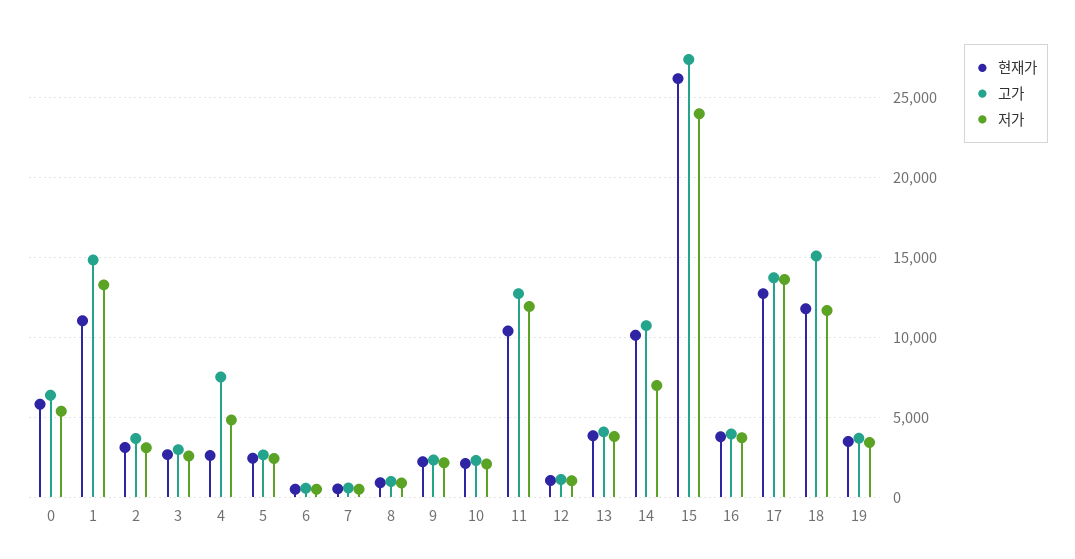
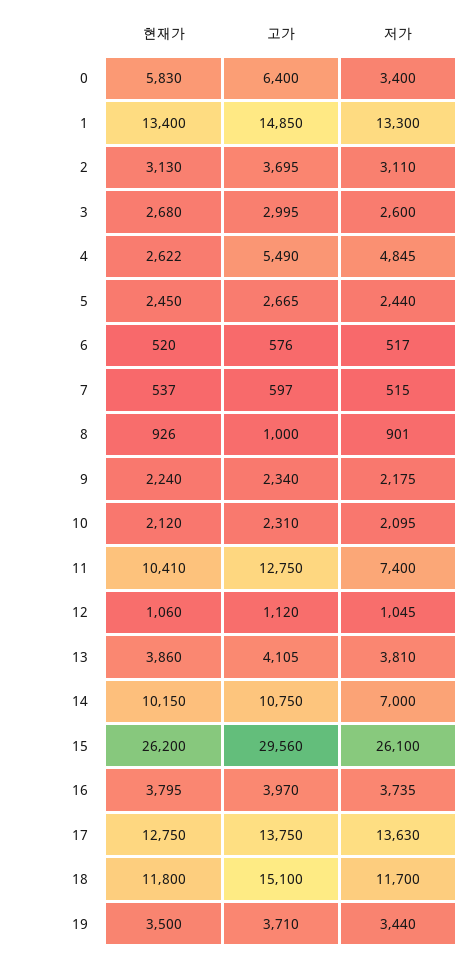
  {
    "현재가": {
      "0": 5830,
-     "1": 11000,
+     "1": 13400,
      "2": 3130,
      "3": 2680,
      "4": 2622,
      "5": 2450,
      "6": 520,
      "7": 537,
      "8": 926,
      "9": 2240,
      "10": 2120,
      "11": 10410,
      "12": 1060,
      "13": 3860,
      "14": 10150,
      "15": 26200,
      "16": 3795,
      "17": 12750,
      "18": 11800,
      "19": 3500
    },
    "고가": {
      "0": 6400,
      "1": 14850,
      "2": 3695,
      "3": 2995,
-     "4": 7500,
+     "4": 5490,
      "5": 2665,
      "6": 576,
      "7": 597,
      "8": 1000,
      "9": 2340,
      "10": 2310,
      "11": 12750,
      "12": 1120,
      "13": 4105,
      "14": 10750,
-     "15": 27500,
+     "15": 29560,
      "16": 3970,
      "17": 13750,
      "18": 15100,
      "19": 3710
    },
    "저가": {
-     "0": 5500,
+     "0": 3400,
      "1": 13300,
      "2": 3110,
      "3": 2600,
      "4": 4845,
      "5": 2440,
      "6": 517,
      "7": 515,
      "8": 901,
      "9": 2175,
      "10": 2095,
-     "11": 12000,
+     "11": 7400,
      "12": 1045,
      "13": 3810,
      "14": 7000,
-     "15": 24000,
+     "15": 26100,
      "16": 3735,
      "17": 13630,
      "18": 11700,
      "19": 3440
    }
  }

